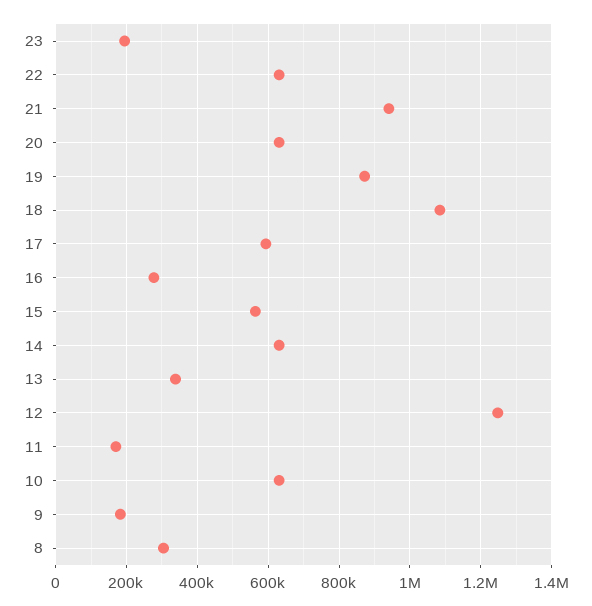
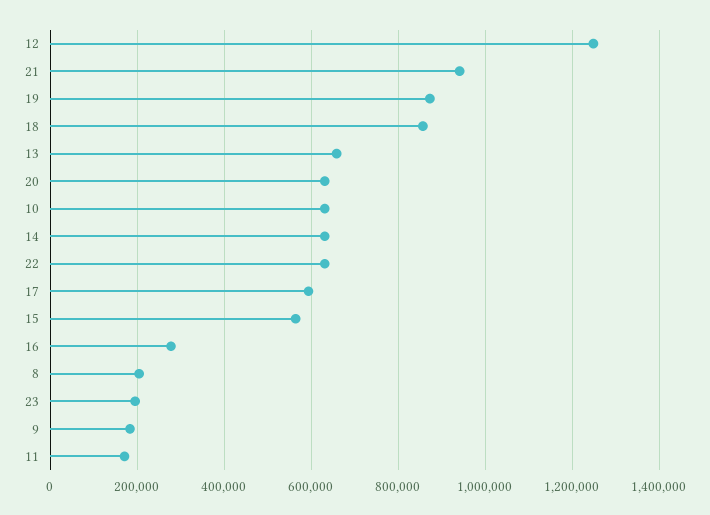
  {
    "23": 200000,
    "22": 640000,
    "21": 940000,
    "20": 640000,
    "19": 880000,
-   "18": 1080000,
+   "18": 860000,
    "17": 600000,
    "16": 280000,
    "15": 560000,
    "14": 640000,
-   "13": 340000,
+   "13": 660000,
    "12": 1240000,
    "11": 180000,
    "10": 640000,
    "9": 180000,
-   "8": 300000
+   "8": 200000
  }

